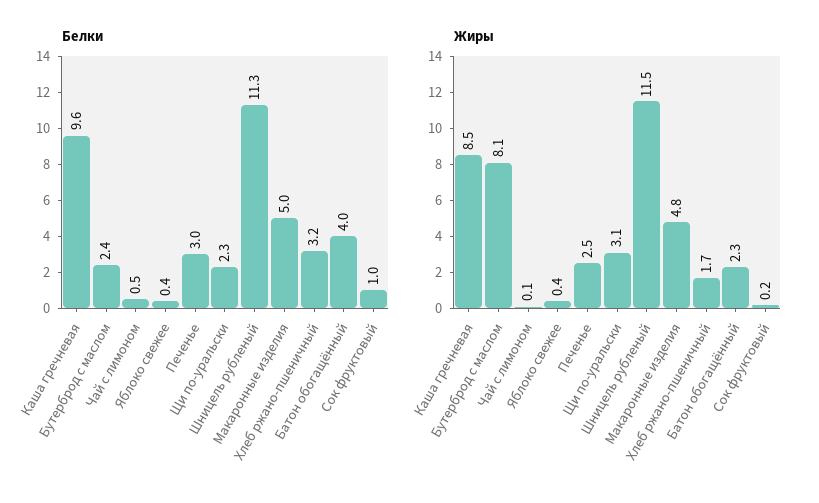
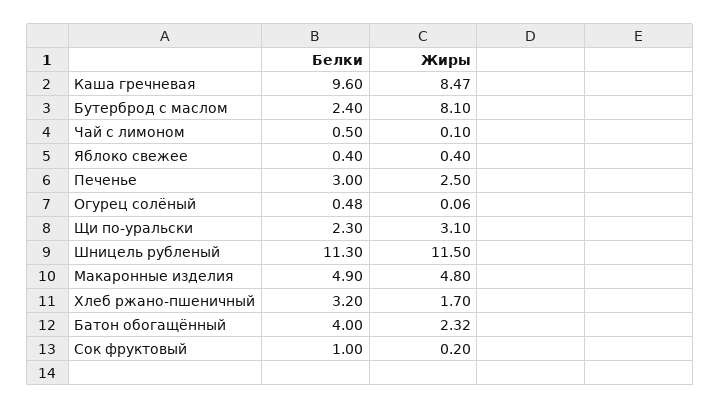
  {
    "Белки": {
      "Каша гречневая": 9.6,
      "Бутерброд с маслом": 2.4,
      "Чай с лимоном": 0.5,
      "Яблоко свежее": 0.4,
      "Печенье": 3,
      "Щи по-уральски": 2.3,
      "Шницель рубленый": 11.3,
-     "Макаронные изделия": 5,
+     "Макаронные изделия": 4.9,
      "Хлеб ржано-пшеничный": 3.2,
      "Батон обогащённый": 4,
-     "Сок фруктовый": 1
+     "Сок фруктовый": 1,
+     "Огурец солёный": 0.48
    },
    "Жиры": {
      "Каша гречневая": 8.47,
      "Бутерброд с маслом": 8.1,
      "Чай с лимоном": 0.1,
      "Яблоко свежее": 0.4,
      "Печенье": 2.5,
      "Щи по-уральски": 3.1,
      "Шницель рубленый": 11.5,
      "Макаронные изделия": 4.8,
      "Хлеб ржано-пшеничный": 1.7,
      "Батон обогащённый": 2.32,
-     "Сок фруктовый": 0.2
+     "Сок фруктовый": 0.2,
+     "Огурец солёный": 0.06
    }
  }

